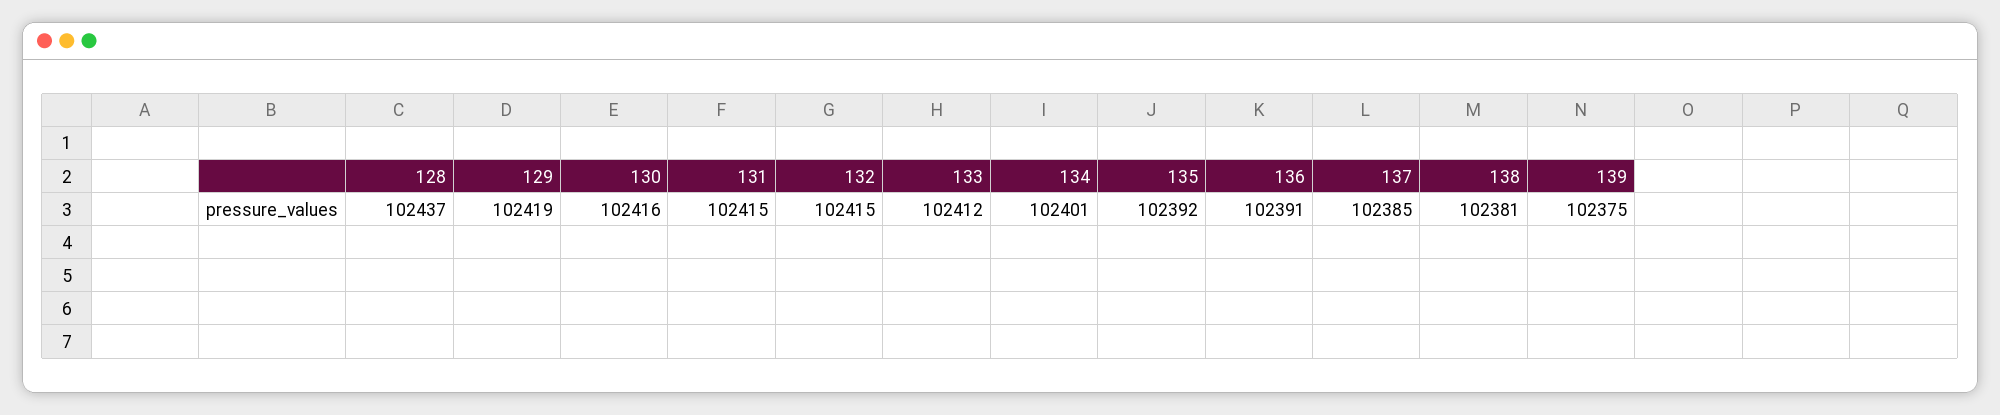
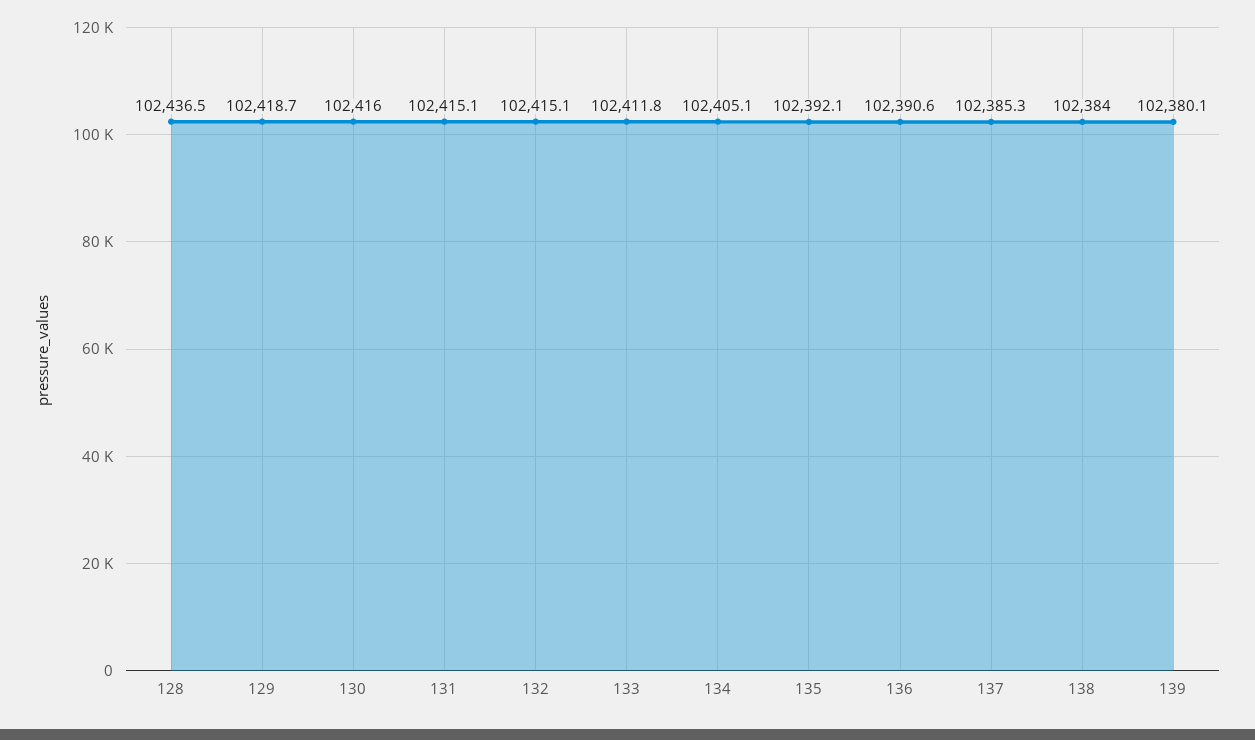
  {
    "128": 102436.5,
    "129": 102418.7,
    "130": 102416,
    "131": 102415.1,
    "132": 102415.1,
    "133": 102411.8,
-   "134": 102401,
+   "134": 102405.1,
    "135": 102392.1,
    "136": 102390.6,
    "137": 102385.3,
-   "138": 102381,
+   "138": 102384,
-   "139": 102375
+   "139": 102380.1
  }

